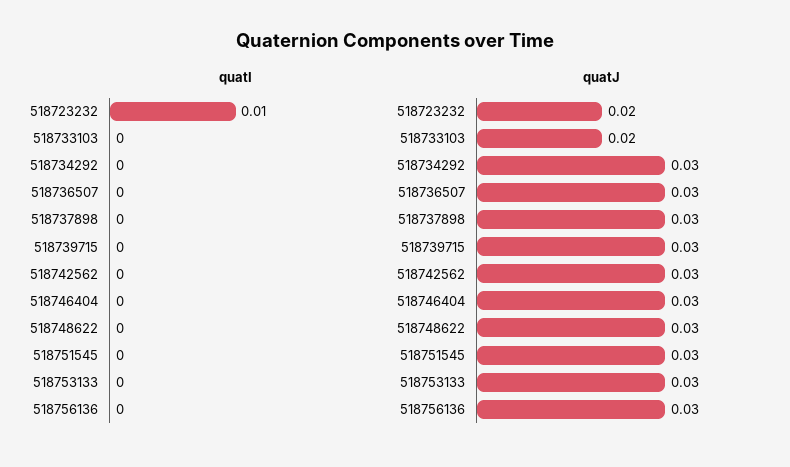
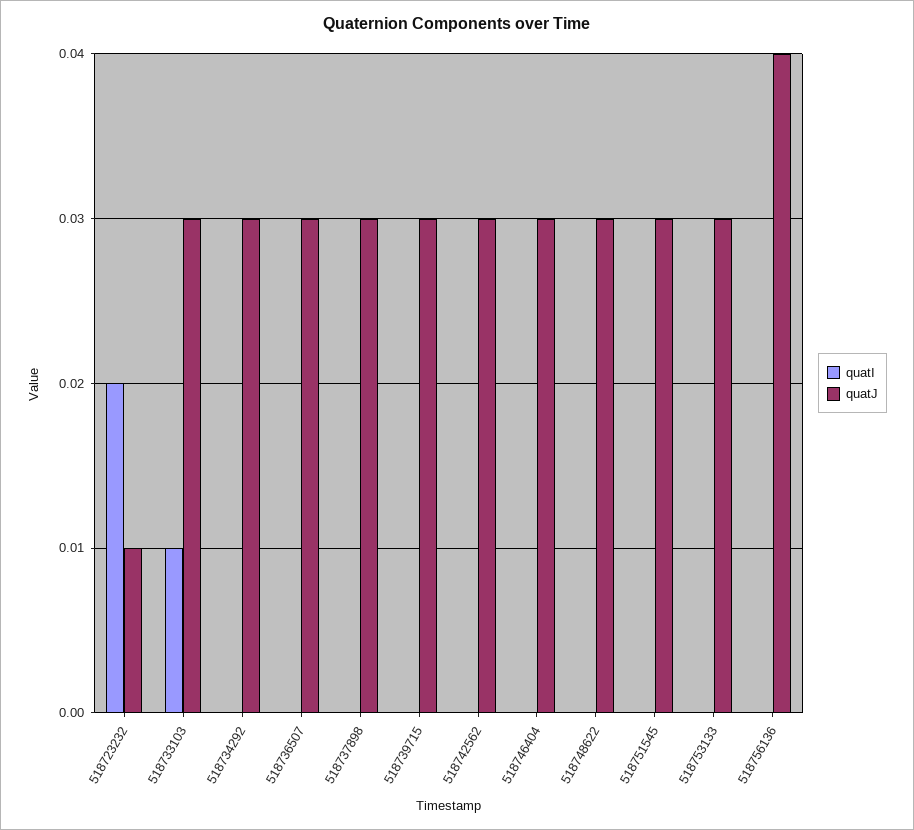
  {
    "quatI": {
-     "518723232": 0.01,
+     "518723232": 0.02,
-     "518733103": 0,
+     "518733103": 0.01,
      "518734292": 0,
      "518736507": 0,
      "518737898": 0,
      "518739715": 0,
      "518742562": 0,
      "518746404": 0,
      "518748622": 0,
      "518751545": 0,
      "518753133": 0,
      "518756136": 0
    },
    "quatJ": {
-     "518723232": 0.02,
+     "518723232": 0.01,
-     "518733103": 0.02,
+     "518733103": 0.03,
      "518734292": 0.03,
      "518736507": 0.03,
      "518737898": 0.03,
      "518739715": 0.03,
      "518742562": 0.03,
      "518746404": 0.03,
      "518748622": 0.03,
      "518751545": 0.03,
      "518753133": 0.03,
-     "518756136": 0.03
+     "518756136": 0.04
    }
  }

